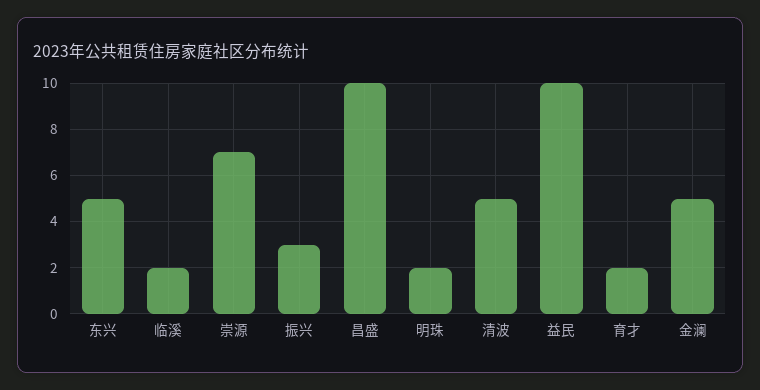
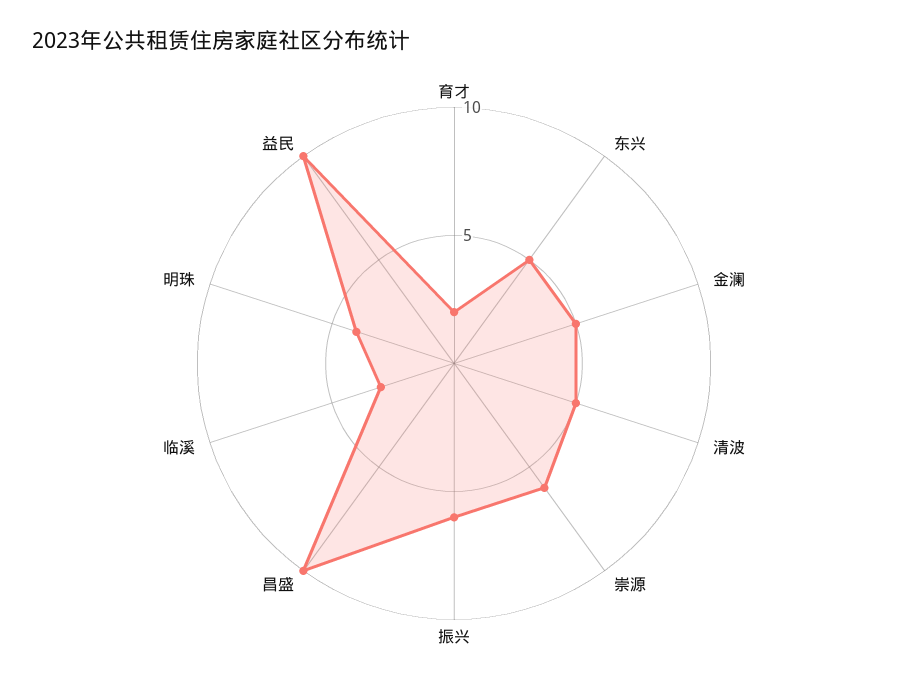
  {
    "东兴": 5,
-   "临溪": 2,
+   "临溪": 3,
-   "崇源": 7,
+   "崇源": 6,
-   "振兴": 3,
+   "振兴": 6,
    "昌盛": 10,
-   "明珠": 2,
+   "明珠": 4,
    "清波": 5,
    "益民": 10,
    "育才": 2,
    "金澜": 5
  }

